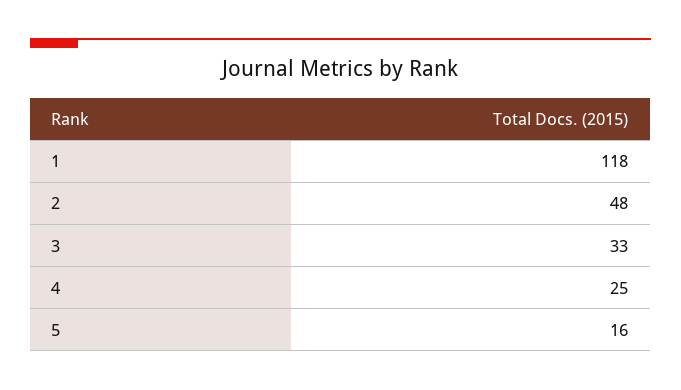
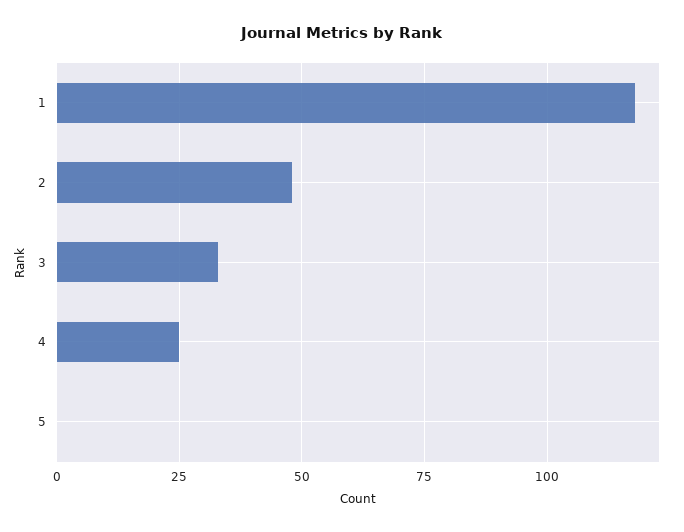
  {
    "1": 118,
    "2": 48,
    "3": 33,
    "4": 25,
-   "5": 16
+   "5": 0
  }

